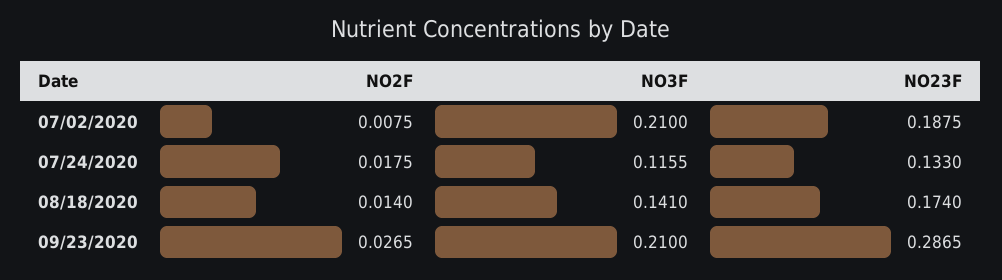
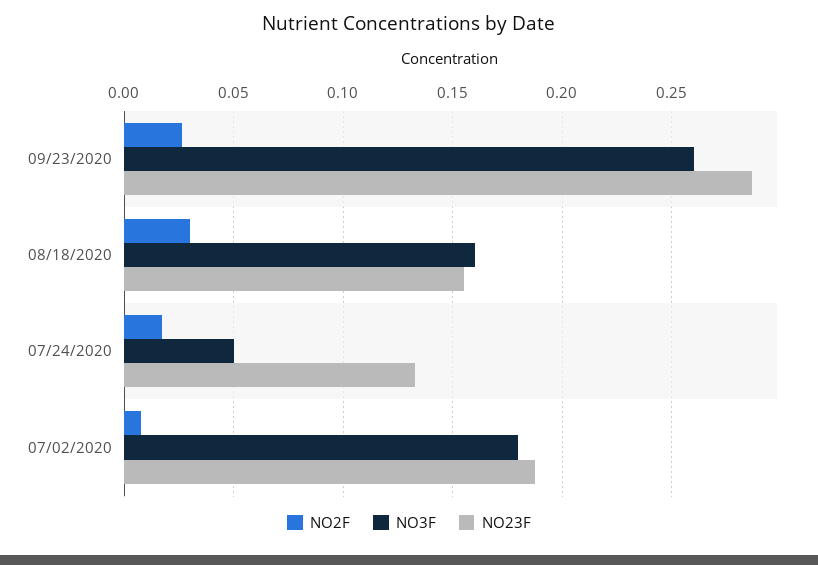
  {
    "NO2F": {
      "07/02/2020": 0.0075,
      "07/24/2020": 0.0175,
-     "08/18/2020": 0.014,
+     "08/18/2020": 0.03,
      "09/23/2020": 0.0265
    },
    "NO3F": {
-     "07/02/2020": 0.21,
+     "07/02/2020": 0.18,
-     "07/24/2020": 0.1155,
+     "07/24/2020": 0.05,
-     "08/18/2020": 0.141,
+     "08/18/2020": 0.16,
-     "09/23/2020": 0.21
+     "09/23/2020": 0.26
    },
    "NO23F": {
      "07/02/2020": 0.1875,
      "07/24/2020": 0.133,
-     "08/18/2020": 0.174,
+     "08/18/2020": 0.155,
      "09/23/2020": 0.2865
    }
  }

